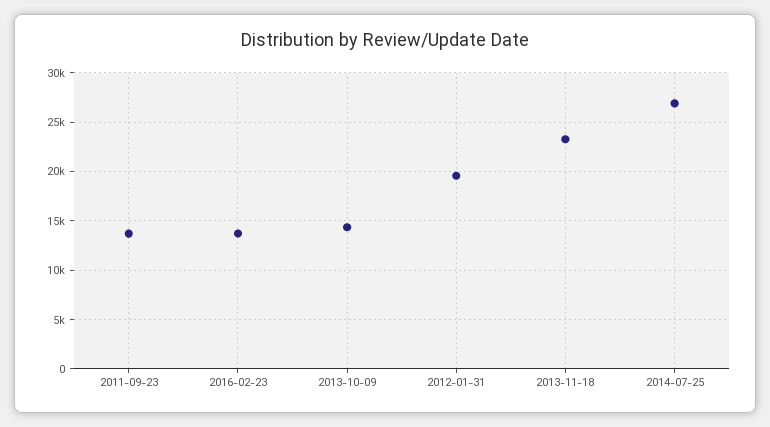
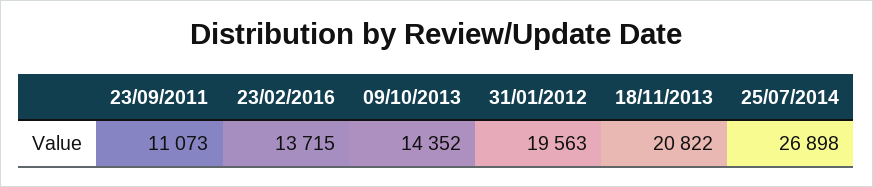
  {
-   "2011-09-23": 14000,
+   "2011-09-23": 11073,
    "2016-02-23": 13715,
    "2013-10-09": 14352,
    "2012-01-31": 19563,
-   "2013-11-18": 23000,
+   "2013-11-18": 20822,
    "2014-07-25": 26898
  }

